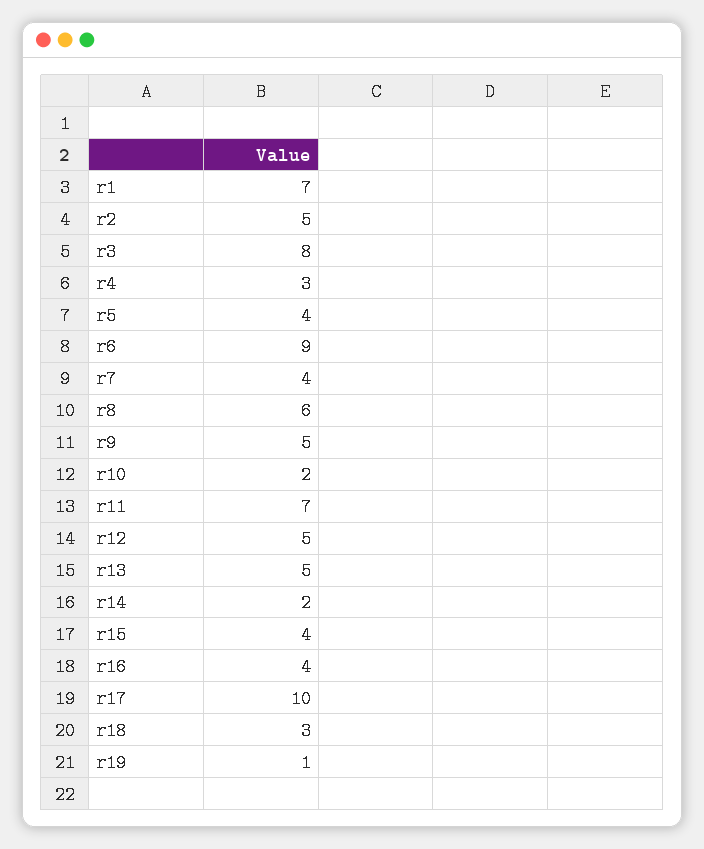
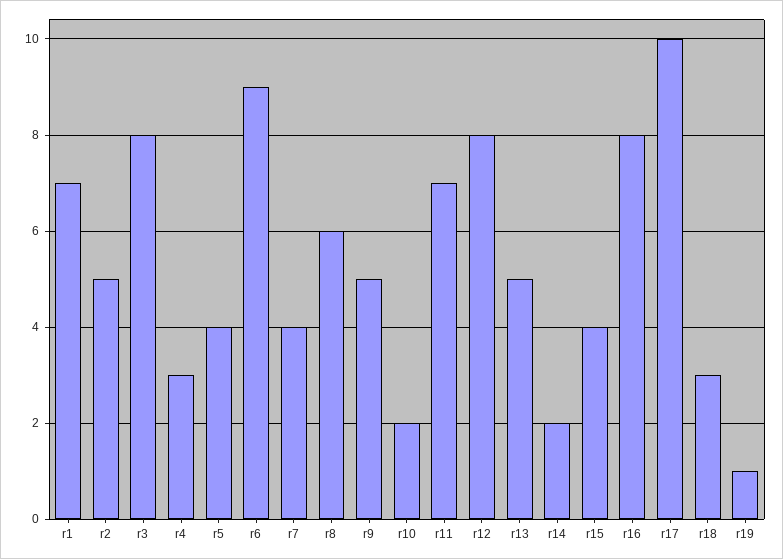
  {
    "r1": 7,
    "r2": 5,
    "r3": 8,
    "r4": 3,
    "r5": 4,
    "r6": 9,
    "r7": 4,
    "r8": 6,
    "r9": 5,
    "r10": 2,
    "r11": 7,
-   "r12": 5,
+   "r12": 8,
    "r13": 5,
    "r14": 2,
    "r15": 4,
-   "r16": 4,
+   "r16": 8,
    "r17": 10,
    "r18": 3,
    "r19": 1
  }

